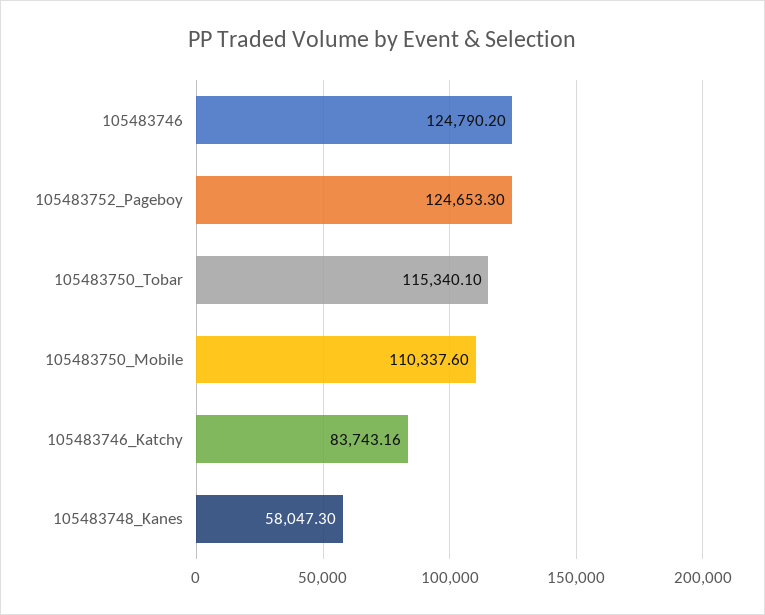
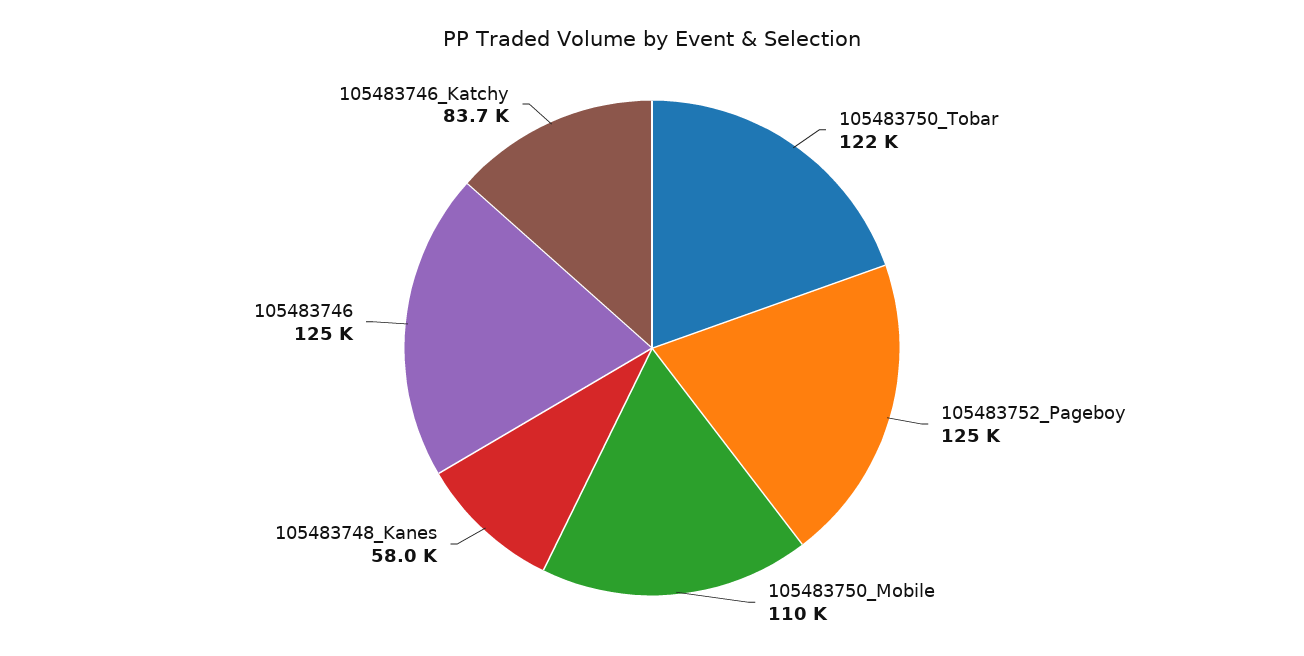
  {
    "105483746": 124790.2,
    "105483752_Pageboy": 124653.3,
-   "105483750_Tobar": 115340.1,
+   "105483750_Tobar": 122000,
    "105483750_Mobile": 110337.6,
    "105483746_Katchy": 83743.16,
    "105483748_Kanes": 58047.3
  }

